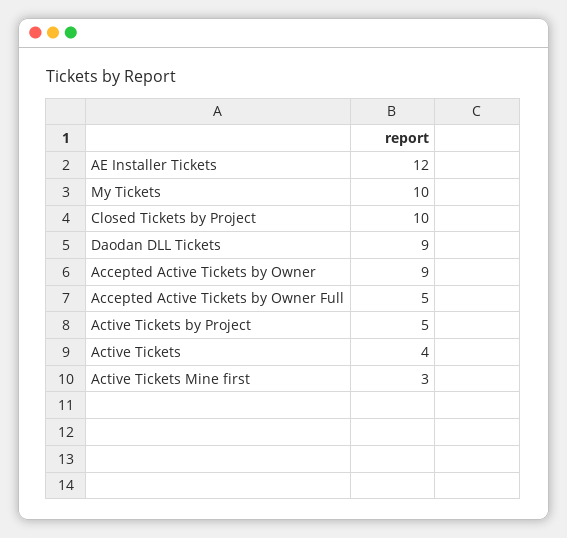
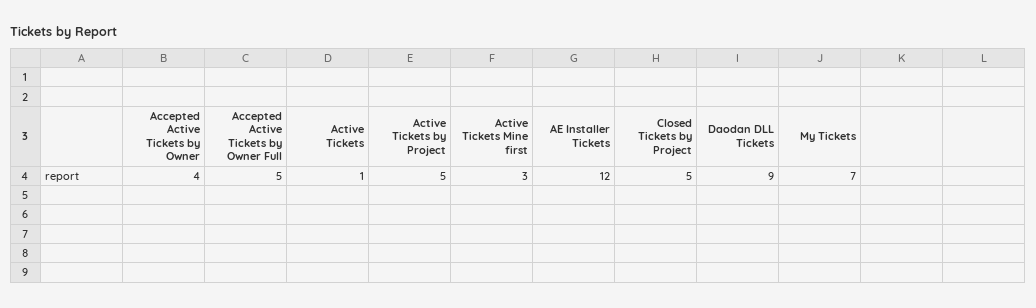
  {
    "AE Installer Tickets": 12,
-   "My Tickets": 10,
+   "My Tickets": 7,
-   "Closed Tickets by Project": 10,
+   "Closed Tickets by Project": 5,
    "Daodan DLL Tickets": 9,
-   "Accepted Active Tickets by Owner": 9,
+   "Accepted Active Tickets by Owner": 4,
    "Accepted Active Tickets by Owner Full": 5,
    "Active Tickets by Project": 5,
-   "Active Tickets": 4,
+   "Active Tickets": 1,
    "Active Tickets Mine first": 3
  }

